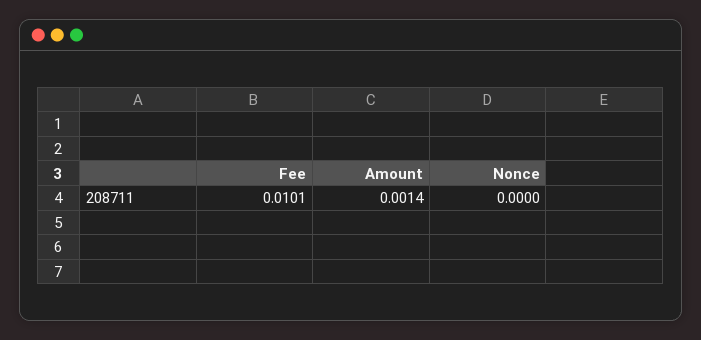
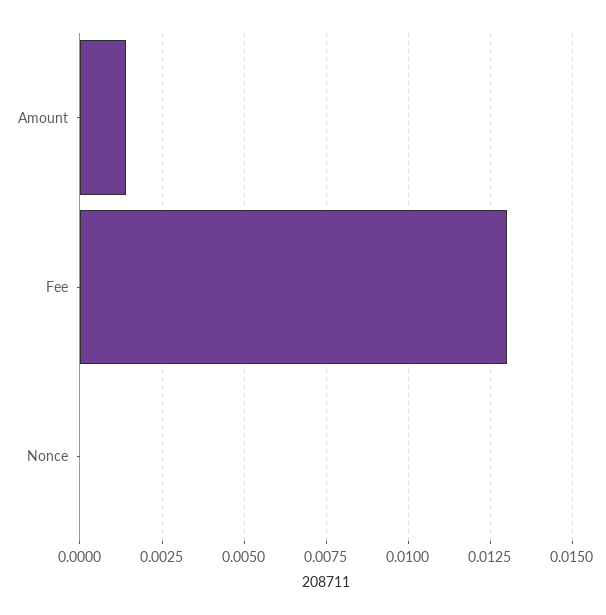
  {
-   "Fee": 0.0101,
+   "Fee": 0.013,
    "Amount": 0.0014,
    "Nonce": 0
  }

